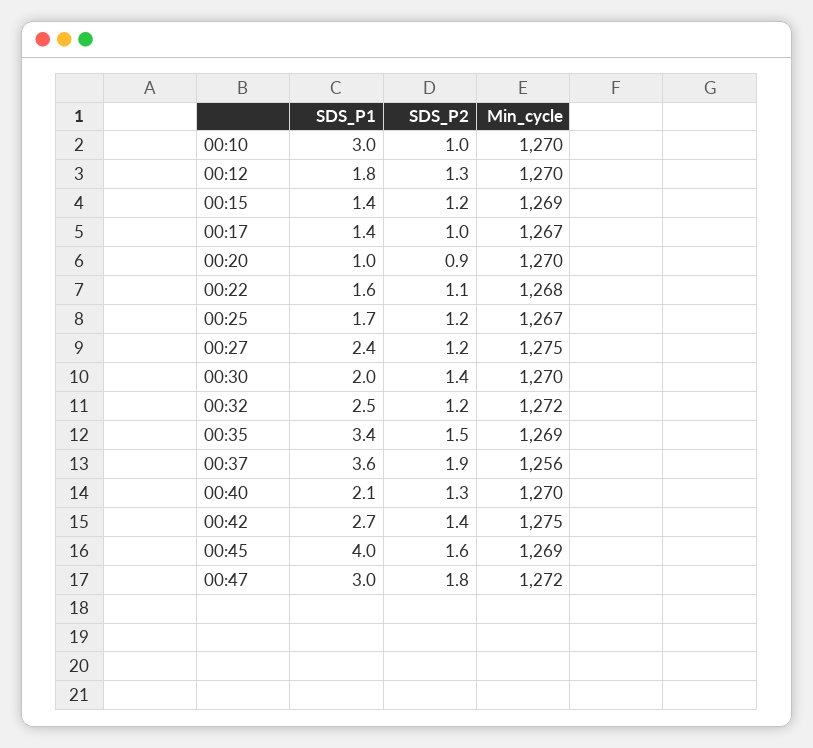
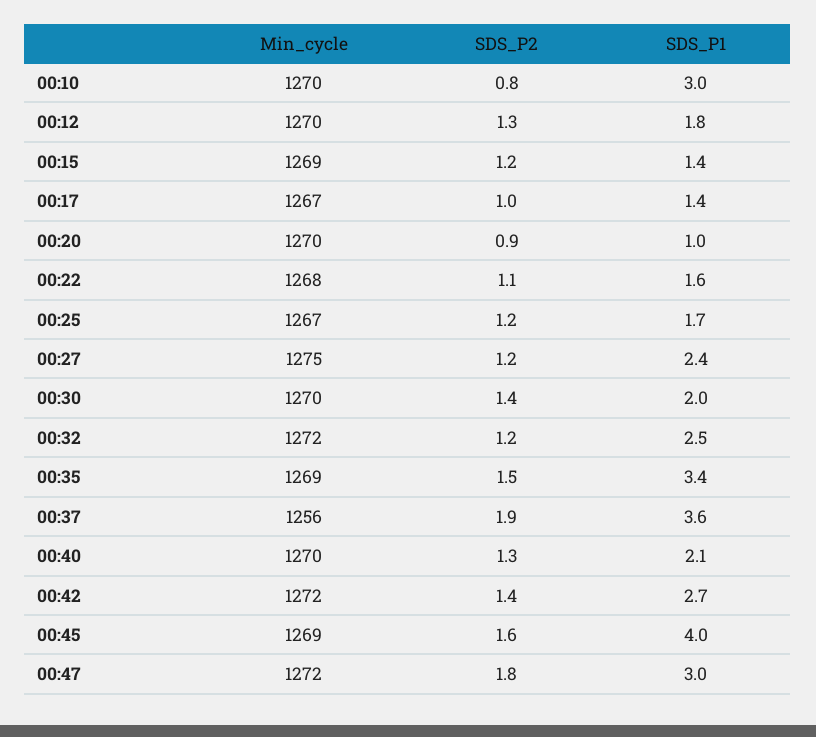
  {
    "SDS_P1": {
      "00:10": 3,
      "00:12": 1.8,
      "00:15": 1.4,
      "00:17": 1.4,
      "00:20": 1,
      "00:22": 1.6,
      "00:25": 1.7,
      "00:27": 2.4,
      "00:30": 2,
      "00:32": 2.5,
      "00:35": 3.4,
      "00:37": 3.6,
      "00:40": 2.1,
      "00:42": 2.7,
      "00:45": 4,
      "00:47": 3
    },
    "SDS_P2": {
-     "00:10": 1,
+     "00:10": 0.8,
      "00:12": 1.3,
      "00:15": 1.2,
      "00:17": 1,
      "00:20": 0.9,
      "00:22": 1.1,
      "00:25": 1.2,
      "00:27": 1.2,
      "00:30": 1.4,
      "00:32": 1.2,
      "00:35": 1.5,
      "00:37": 1.9,
      "00:40": 1.3,
      "00:42": 1.4,
      "00:45": 1.6,
      "00:47": 1.8
    },
    "Min_cycle": {
      "00:10": 1270,
      "00:12": 1270,
      "00:15": 1269,
      "00:17": 1267,
      "00:20": 1270,
      "00:22": 1268,
      "00:25": 1267,
      "00:27": 1275,
      "00:30": 1270,
      "00:32": 1272,
      "00:35": 1269,
      "00:37": 1256,
      "00:40": 1270,
-     "00:42": 1275,
+     "00:42": 1272,
      "00:45": 1269,
      "00:47": 1272
    }
  }

